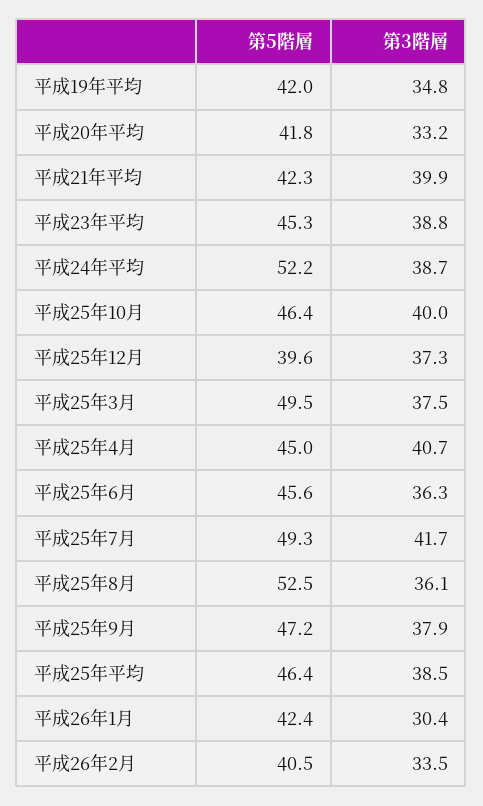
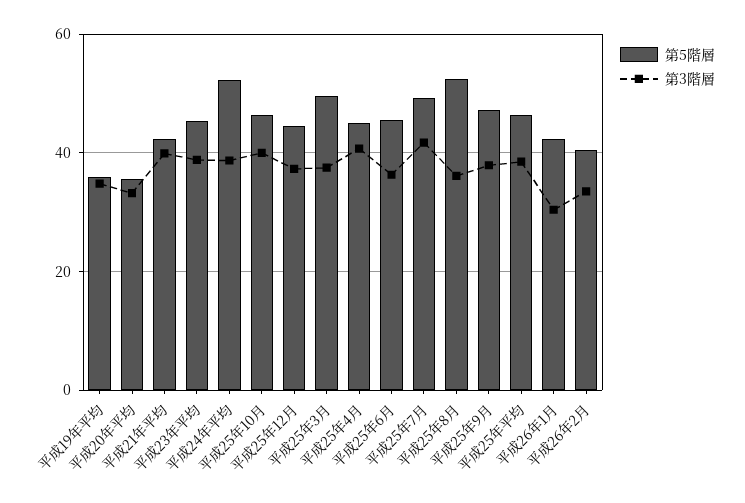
  {
    "第5階層": {
-     "平成19年平均": 42,
+     "平成19年平均": 36,
-     "平成20年平均": 41.8,
+     "平成20年平均": 36,
      "平成21年平均": 42.3,
      "平成23年平均": 45.3,
      "平成24年平均": 52.2,
      "平成25年10月": 46.4,
-     "平成25年12月": 39.6,
+     "平成25年12月": 44,
      "平成25年3月": 49.5,
      "平成25年4月": 45,
      "平成25年6月": 45.6,
      "平成25年7月": 49.3,
      "平成25年8月": 52.5,
      "平成25年9月": 47.2,
      "平成25年平均": 46.4,
      "平成26年1月": 42.4,
      "平成26年2月": 40.5
    },
    "第3階層": {
      "平成19年平均": 34.8,
      "平成20年平均": 33.2,
      "平成21年平均": 39.9,
      "平成23年平均": 38.8,
      "平成24年平均": 38.7,
      "平成25年10月": 40,
      "平成25年12月": 37.3,
      "平成25年3月": 37.5,
      "平成25年4月": 40.7,
      "平成25年6月": 36.3,
      "平成25年7月": 41.7,
      "平成25年8月": 36.1,
      "平成25年9月": 37.9,
      "平成25年平均": 38.5,
      "平成26年1月": 30.4,
      "平成26年2月": 33.5
    }
  }

